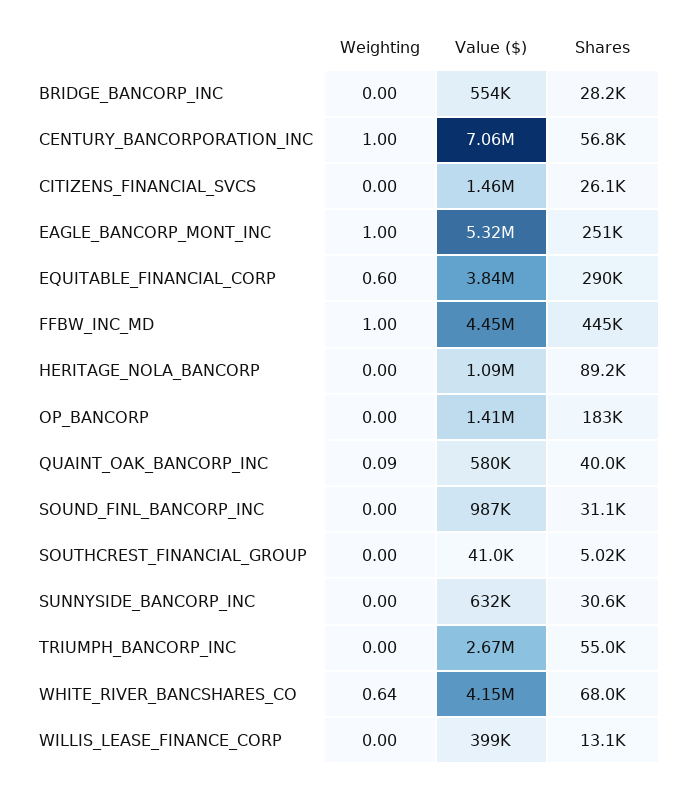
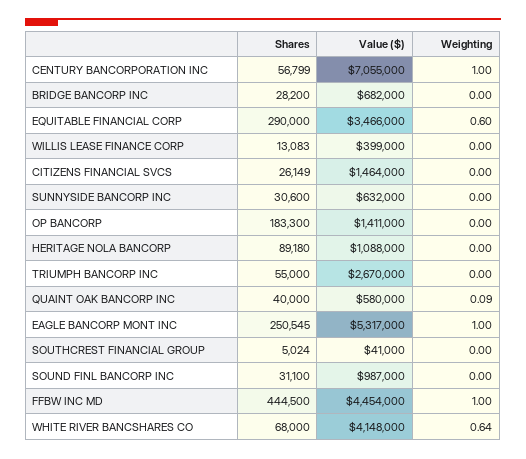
  {
    "Weighting": {
      "BRIDGE_BANCORP_INC": 0,
      "CENTURY_BANCORPORATION_INC": 1,
      "CITIZENS_FINANCIAL_SVCS": 0,
      "EAGLE_BANCORP_MONT_INC": 1,
      "EQUITABLE_FINANCIAL_CORP": 0.6,
      "FFBW_INC_MD": 1,
      "HERITAGE_NOLA_BANCORP": 0,
      "OP_BANCORP": 0,
      "QUAINT_OAK_BANCORP_INC": 0.09,
      "SOUND_FINL_BANCORP_INC": 0,
      "SOUTHCREST_FINANCIAL_GROUP": 0,
      "SUNNYSIDE_BANCORP_INC": 0,
      "TRIUMPH_BANCORP_INC": 0,
      "WHITE_RIVER_BANCSHARES_CO": 0.64,
      "WILLIS_LEASE_FINANCE_CORP": 0
    },
    "Value ($)": {
-     "BRIDGE_BANCORP_INC": 554000,
+     "BRIDGE_BANCORP_INC": 682000,
      "CENTURY_BANCORPORATION_INC": 7055000,
      "CITIZENS_FINANCIAL_SVCS": 1464000,
      "EAGLE_BANCORP_MONT_INC": 5317000,
-     "EQUITABLE_FINANCIAL_CORP": 3840000,
+     "EQUITABLE_FINANCIAL_CORP": 3466000,
      "FFBW_INC_MD": 4454000,
      "HERITAGE_NOLA_BANCORP": 1088000,
      "OP_BANCORP": 1411000,
      "QUAINT_OAK_BANCORP_INC": 580000,
      "SOUND_FINL_BANCORP_INC": 987000,
      "SOUTHCREST_FINANCIAL_GROUP": 41000,
      "SUNNYSIDE_BANCORP_INC": 632000,
      "TRIUMPH_BANCORP_INC": 2670000,
      "WHITE_RIVER_BANCSHARES_CO": 4148000,
      "WILLIS_LEASE_FINANCE_CORP": 399000
    },
    "Shares": {
      "BRIDGE_BANCORP_INC": 28200,
      "CENTURY_BANCORPORATION_INC": 56799,
      "CITIZENS_FINANCIAL_SVCS": 26149,
      "EAGLE_BANCORP_MONT_INC": 250545,
      "EQUITABLE_FINANCIAL_CORP": 290000,
      "FFBW_INC_MD": 444500,
      "HERITAGE_NOLA_BANCORP": 89180,
      "OP_BANCORP": 183300,
      "QUAINT_OAK_BANCORP_INC": 40000,
      "SOUND_FINL_BANCORP_INC": 31100,
      "SOUTHCREST_FINANCIAL_GROUP": 5024,
      "SUNNYSIDE_BANCORP_INC": 30600,
      "TRIUMPH_BANCORP_INC": 55000,
      "WHITE_RIVER_BANCSHARES_CO": 68000,
      "WILLIS_LEASE_FINANCE_CORP": 13083
    }
  }

